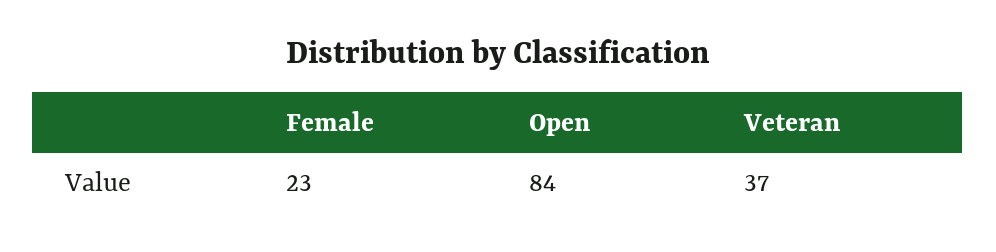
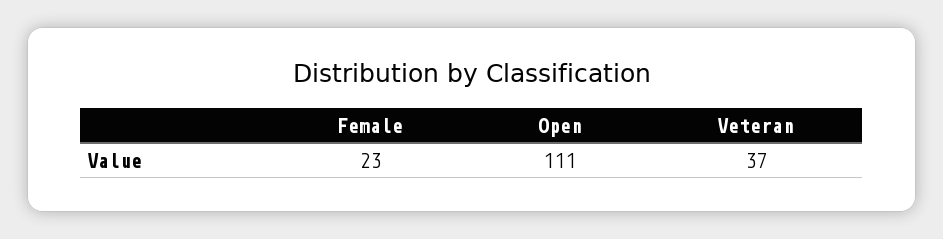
  {
    "Female": 23,
-   "Open": 84,
+   "Open": 111,
    "Veteran": 37
  }

